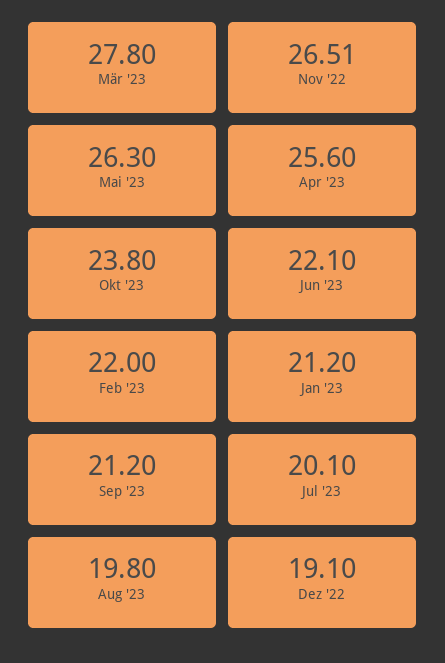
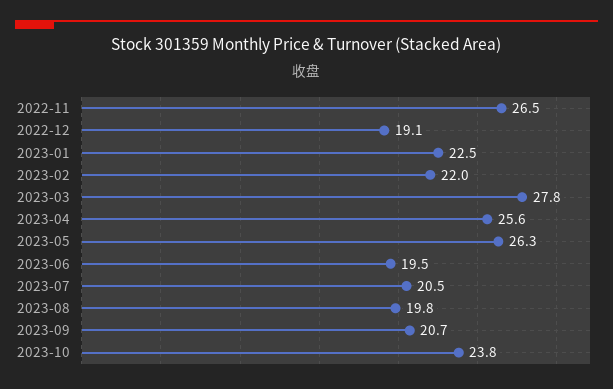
  {
    "Mär '23": 27.8,
    "Nov '22": 26.51,
    "Mai '23": 26.3,
    "Apr '23": 25.6,
    "Okt '23": 23.8,
-   "Jun '23": 22.1,
+   "Jun '23": 19.5,
    "Feb '23": 22,
-   "Jan '23": 21.2,
+   "Jan '23": 22.5,
-   "Sep '23": 21.2,
+   "Sep '23": 20.7,
-   "Jul '23": 20.1,
+   "Jul '23": 20.5,
    "Aug '23": 19.8,
    "Dez '22": 19.1
  }

